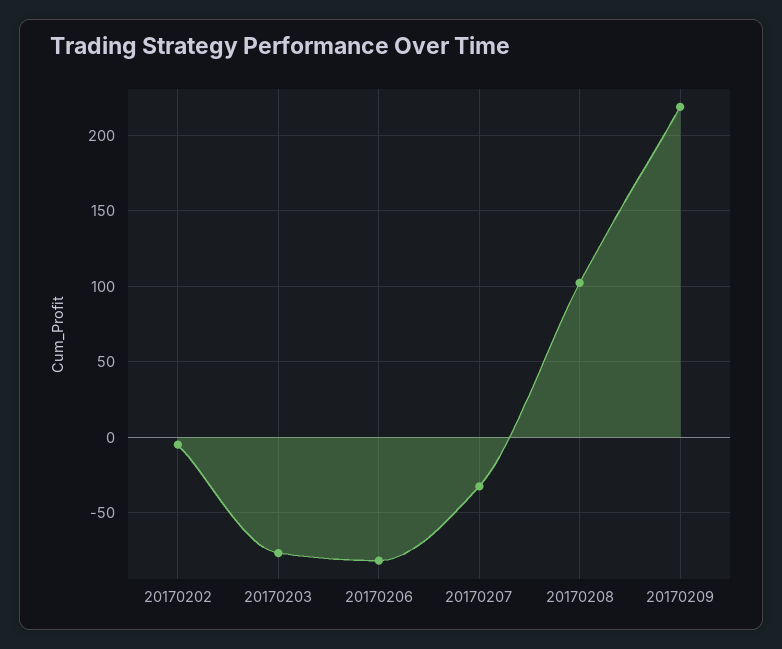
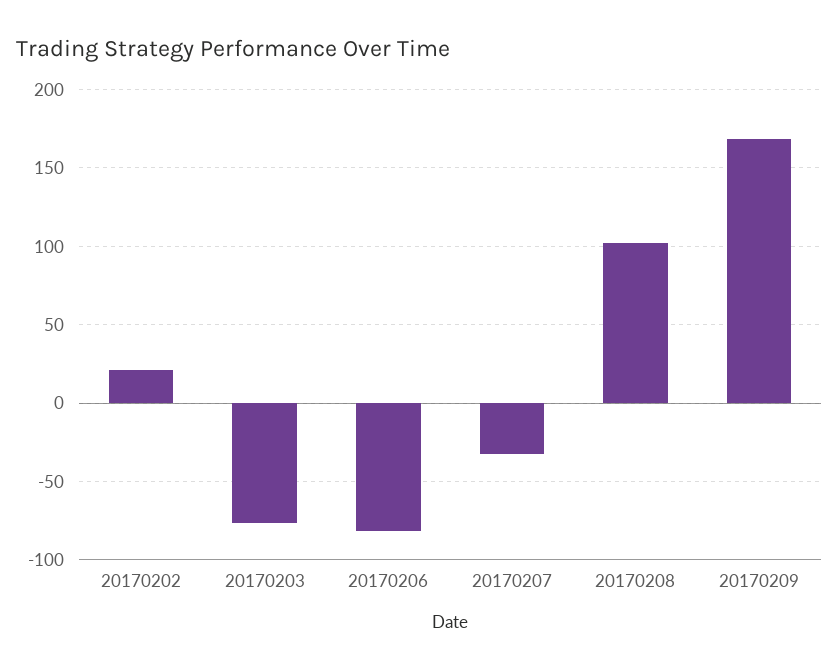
  {
-   "20170202": -5,
+   "20170202": 20,
    "20170203": -75,
    "20170206": -80,
    "20170207": -35,
    "20170208": 100,
-   "20170209": 220
+   "20170209": 170
  }

